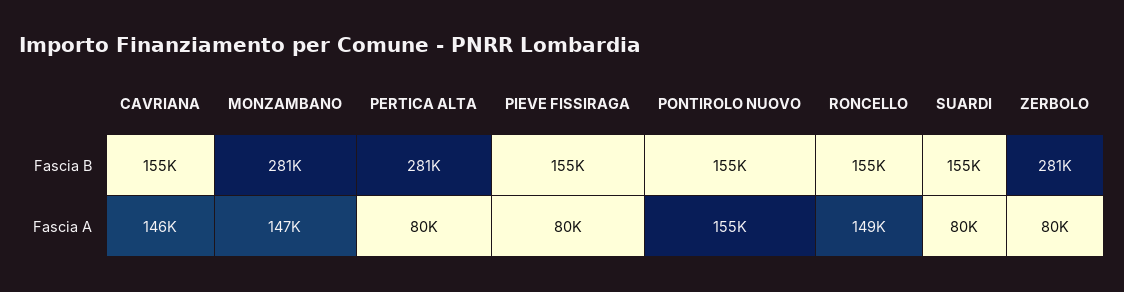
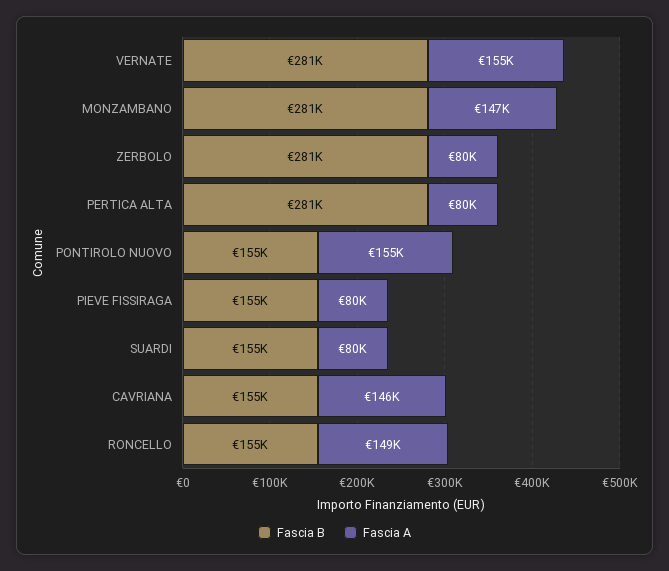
  {
    "Fascia B": {
      "CAVRIANA": 155000,
      "MONZAMBANO": 281000,
      "PERTICA ALTA": 281000,
      "PIEVE FISSIRAGA": 155000,
      "PONTIROLO NUOVO": 155000,
      "RONCELLO": 155000,
      "SUARDI": 155000,
-     "ZERBOLO": 281000
+     "ZERBOLO": 281000,
+     "VERNATE": 281000
    },
    "Fascia A": {
      "CAVRIANA": 146000,
      "MONZAMBANO": 147000,
      "PERTICA ALTA": 80000,
      "PIEVE FISSIRAGA": 80000,
      "PONTIROLO NUOVO": 155000,
      "RONCELLO": 149000,
      "SUARDI": 80000,
-     "ZERBOLO": 80000
+     "ZERBOLO": 80000,
+     "VERNATE": 155000
    }
  }

